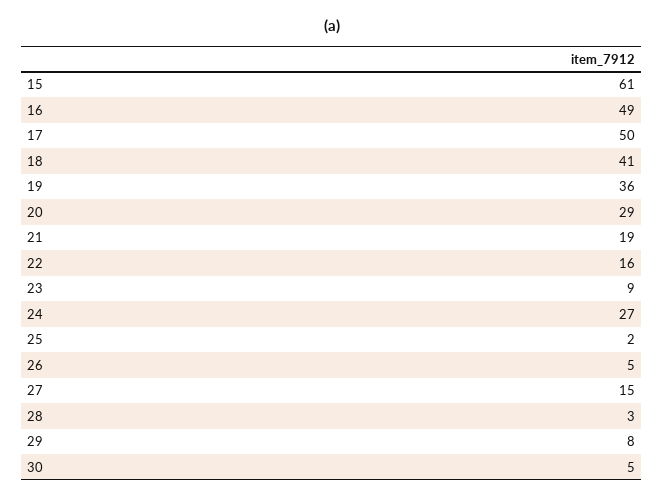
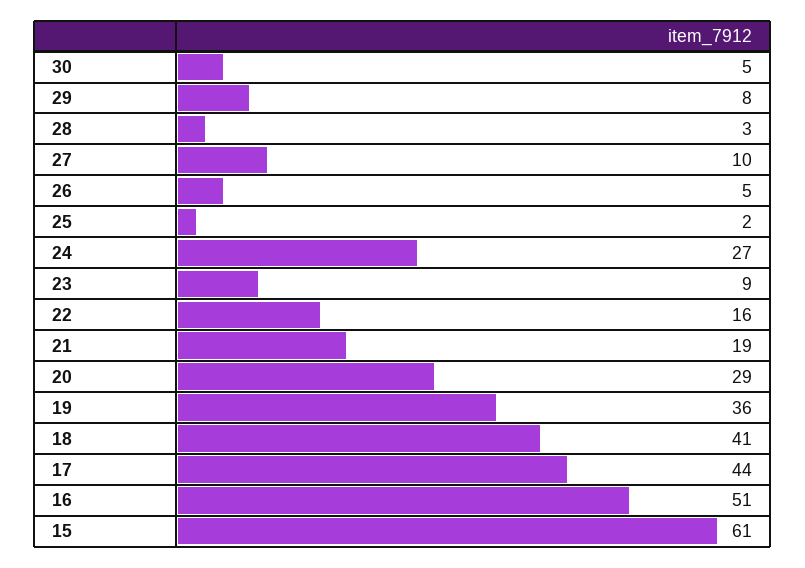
  {
    "15": 61,
-   "16": 49,
+   "16": 51,
-   "17": 50,
+   "17": 44,
    "18": 41,
    "19": 36,
    "20": 29,
    "21": 19,
    "22": 16,
    "23": 9,
    "24": 27,
    "25": 2,
    "26": 5,
-   "27": 15,
+   "27": 10,
    "28": 3,
    "29": 8,
    "30": 5
  }

